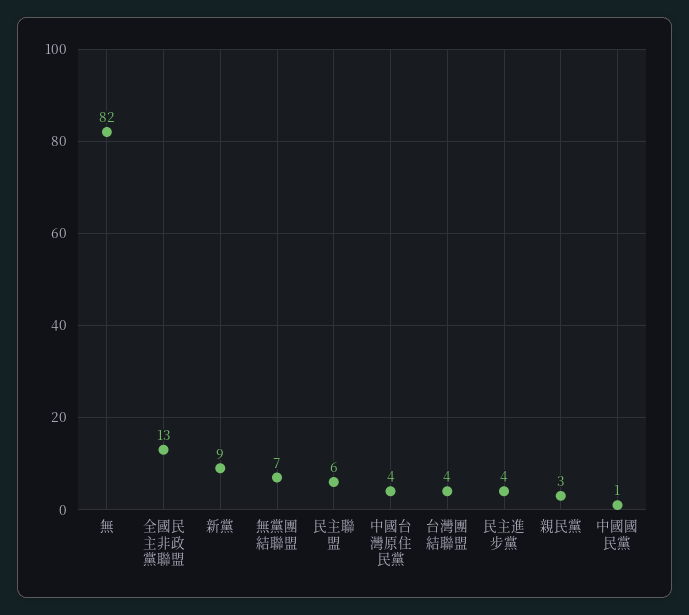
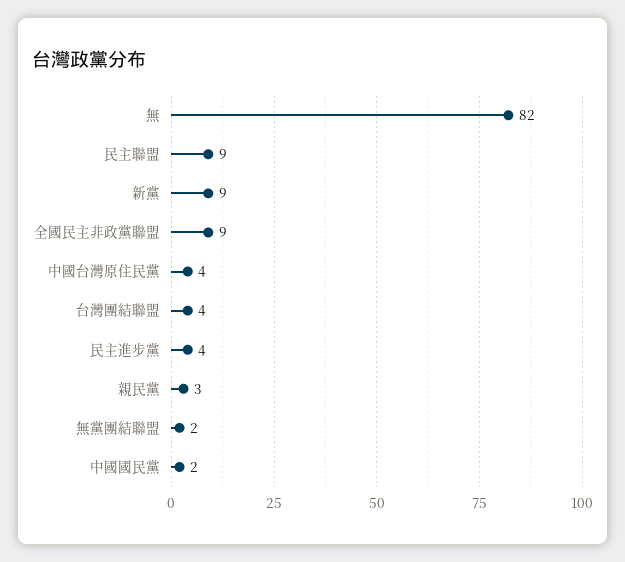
  {
    "無": 82,
-   "全國民主非政黨聯盟": 13,
+   "全國民主非政黨聯盟": 9,
    "新黨": 9,
-   "無黨團結聯盟": 7,
+   "無黨團結聯盟": 2,
-   "民主聯盟": 6,
+   "民主聯盟": 9,
    "中國台灣原住民黨": 4,
    "台灣團結聯盟": 4,
    "民主進步黨": 4,
    "親民黨": 3,
-   "中國國民黨": 1
+   "中國國民黨": 2
  }

